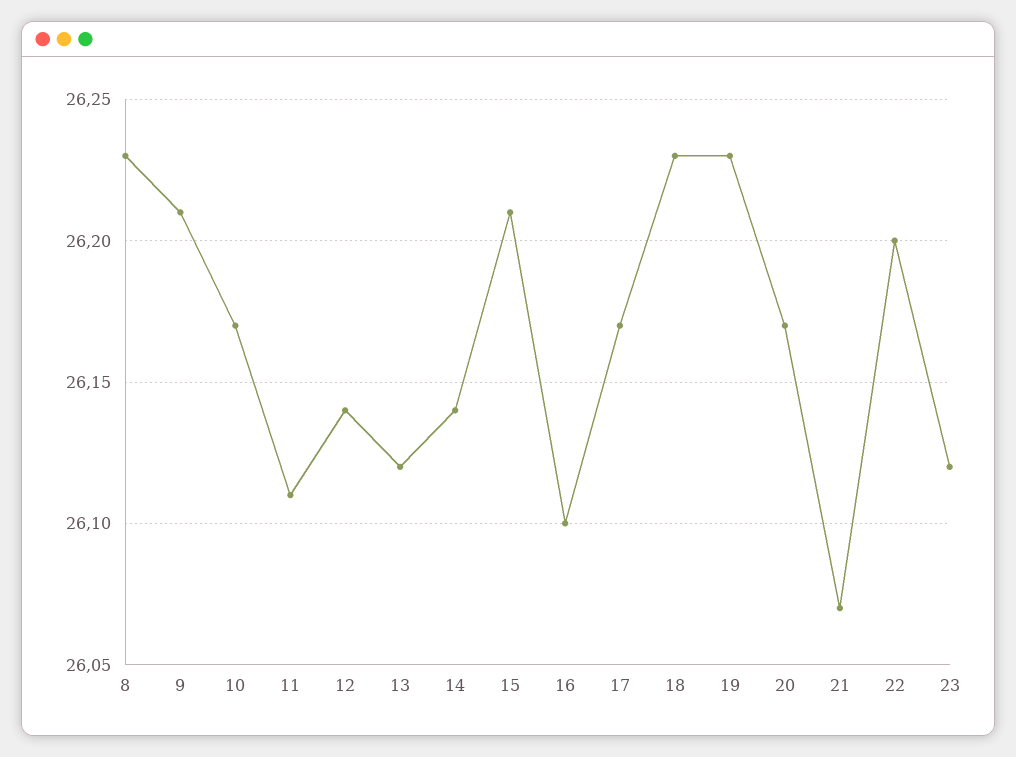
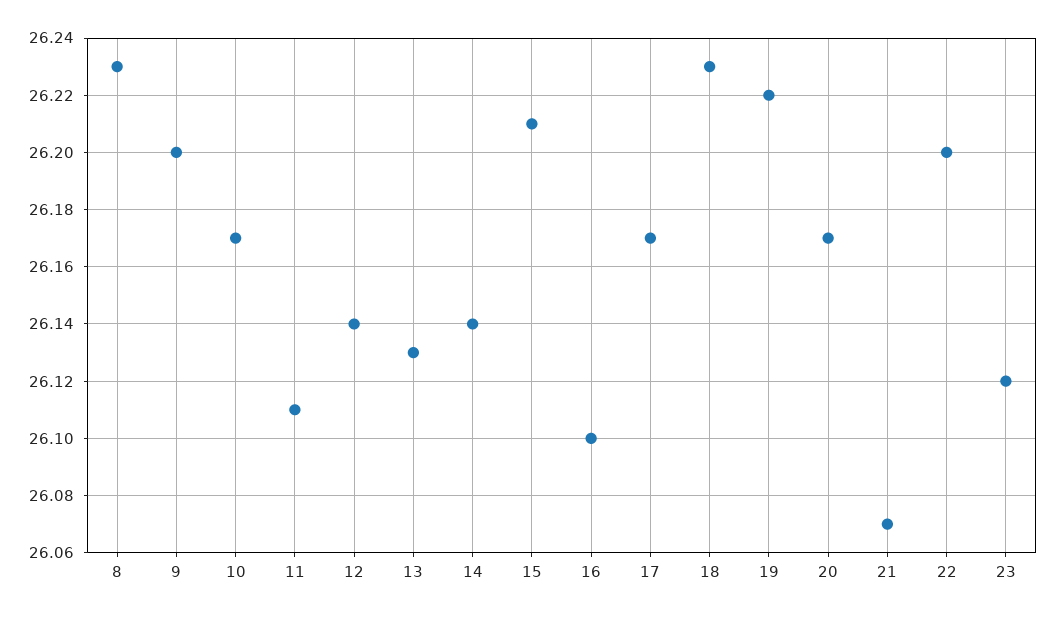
  {
    "8": 26.23,
-   "9": 26.21,
+   "9": 26.2,
    "10": 26.17,
    "11": 26.11,
    "12": 26.14,
-   "13": 26.12,
+   "13": 26.13,
    "14": 26.14,
    "15": 26.21,
    "16": 26.1,
    "17": 26.17,
    "18": 26.23,
-   "19": 26.23,
+   "19": 26.22,
    "20": 26.17,
    "21": 26.07,
    "22": 26.2,
    "23": 26.12
  }

